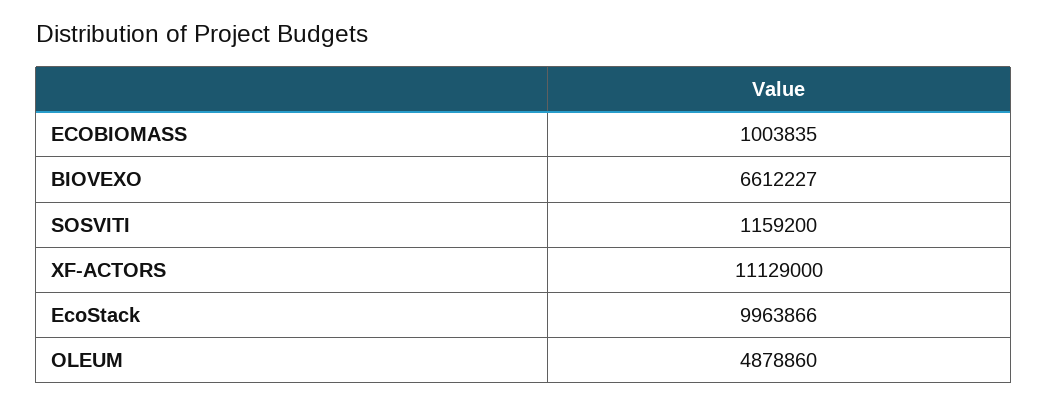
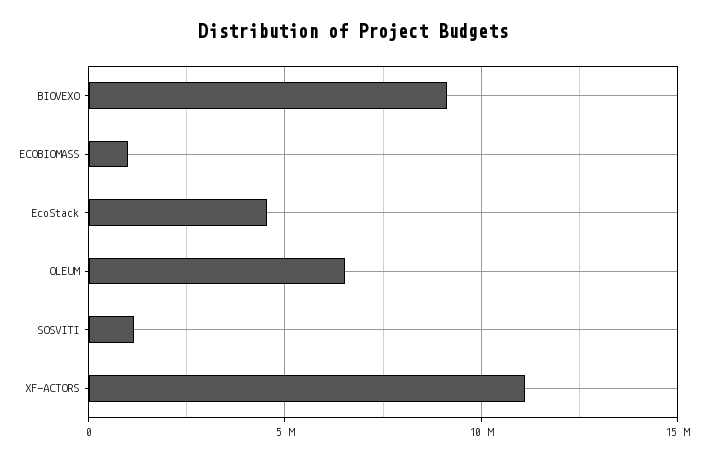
  {
    "ECOBIOMASS": 1003835,
-   "BIOVEXO": 6612227,
+   "BIOVEXO": 9000000,
    "SOSVITI": 1159200,
    "XF-ACTORS": 11129000,
-   "EcoStack": 9963866,
+   "EcoStack": 4500000,
-   "OLEUM": 4878860
+   "OLEUM": 6500000
  }

